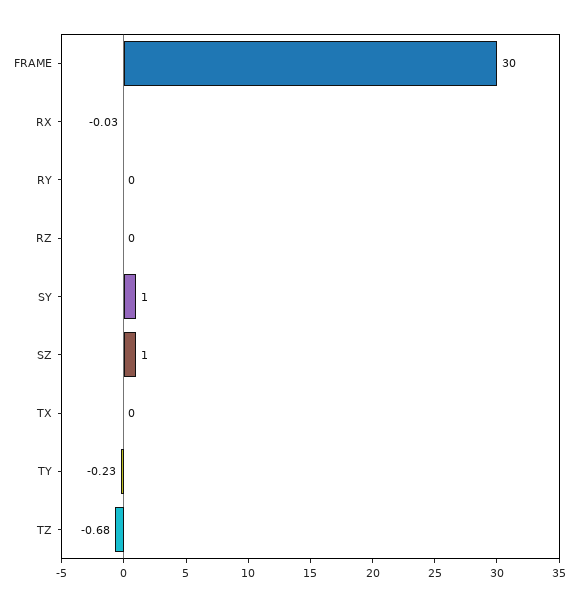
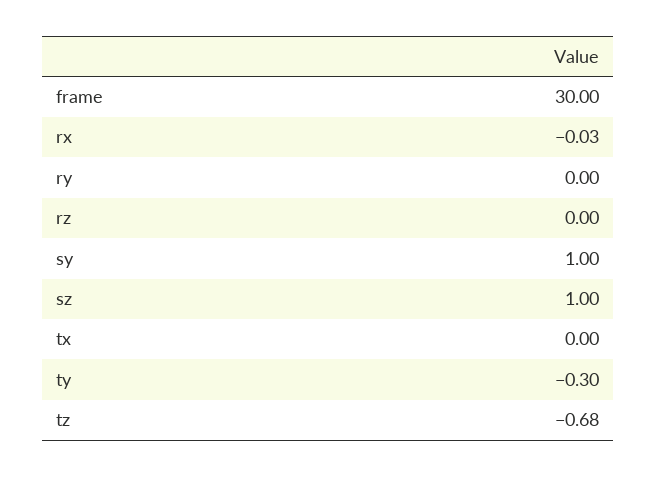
  {
    "FRAME": 30,
    "RX": -0.03,
    "RY": 0,
    "RZ": 0,
    "SY": 1,
    "SZ": 1,
    "TX": 0,
-   "TY": -0.23,
+   "TY": -0.3,
    "TZ": -0.68
  }

